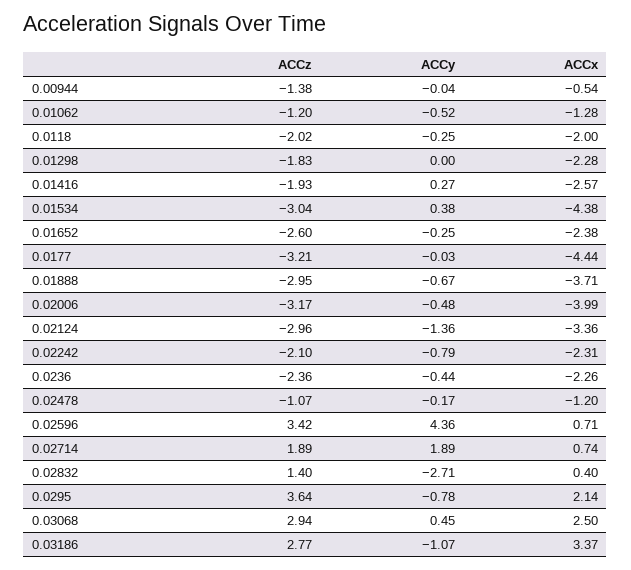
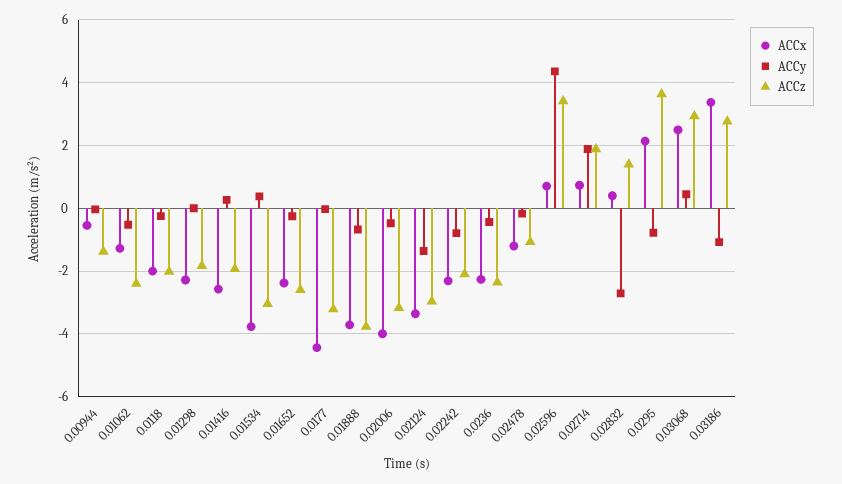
  {
    "ACCz": {
      "0.00944": -1.38,
-     "0.01062": -1.2,
+     "0.01062": -2.4,
      "0.0118": -2.02,
      "0.01298": -1.83,
      "0.01416": -1.93,
      "0.01534": -3.04,
      "0.01652": -2.6,
      "0.0177": -3.21,
-     "0.01888": -2.95,
+     "0.01888": -3.8,
      "0.02006": -3.17,
      "0.02124": -2.96,
      "0.02242": -2.1,
      "0.0236": -2.36,
      "0.02478": -1.07,
      "0.02596": 3.42,
      "0.02714": 1.89,
      "0.02832": 1.4,
      "0.0295": 3.64,
      "0.03068": 2.94,
      "0.03186": 2.77
    },
    "ACCy": {
      "0.00944": -0.04,
      "0.01062": -0.52,
      "0.0118": -0.25,
      "0.01298": 0,
      "0.01416": 0.27,
      "0.01534": 0.38,
      "0.01652": -0.25,
      "0.0177": -0.03,
      "0.01888": -0.67,
      "0.02006": -0.48,
      "0.02124": -1.36,
      "0.02242": -0.79,
      "0.0236": -0.44,
      "0.02478": -0.17,
      "0.02596": 4.36,
      "0.02714": 1.89,
      "0.02832": -2.71,
      "0.0295": -0.78,
      "0.03068": 0.45,
      "0.03186": -1.07
    },
    "ACCx": {
      "0.00944": -0.54,
      "0.01062": -1.28,
      "0.0118": -2,
      "0.01298": -2.28,
      "0.01416": -2.57,
-     "0.01534": -4.38,
+     "0.01534": -3.8,
      "0.01652": -2.38,
      "0.0177": -4.44,
      "0.01888": -3.71,
      "0.02006": -3.99,
      "0.02124": -3.36,
      "0.02242": -2.31,
      "0.0236": -2.26,
      "0.02478": -1.2,
      "0.02596": 0.71,
      "0.02714": 0.74,
      "0.02832": 0.4,
      "0.0295": 2.14,
      "0.03068": 2.5,
      "0.03186": 3.37
    }
  }

